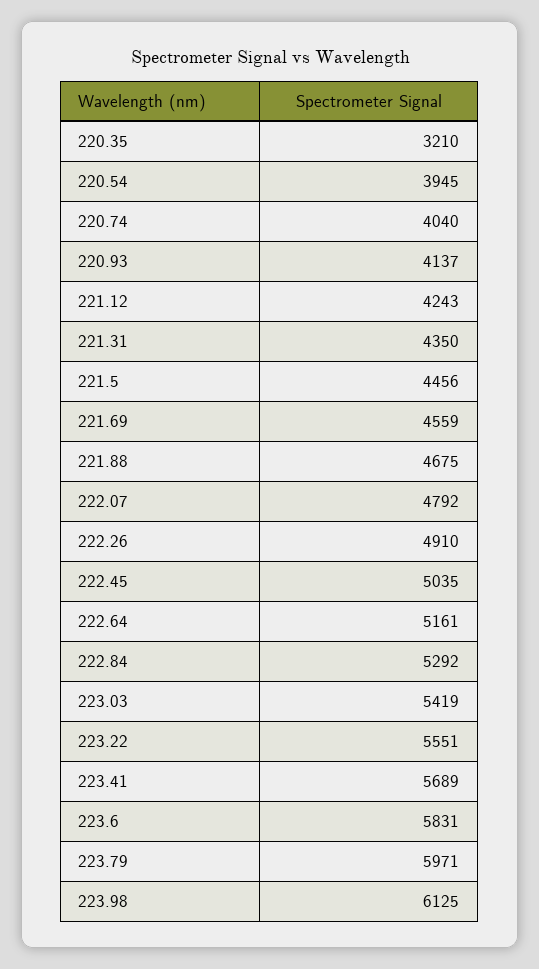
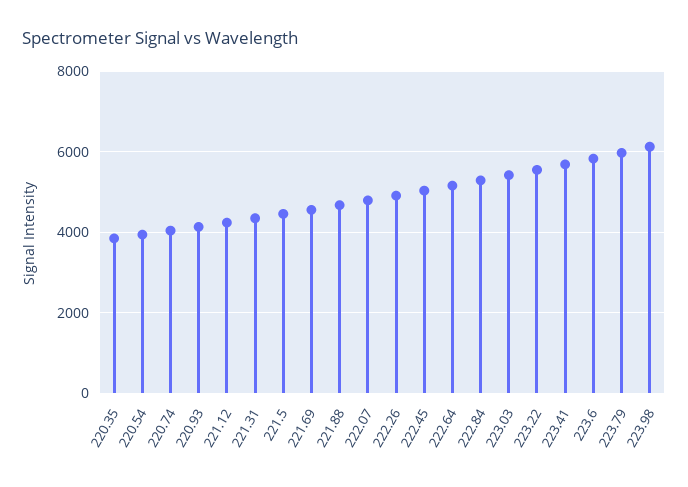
  {
-   "220.35": 3210,
+   "220.35": 3800,
    "220.54": 3945,
    "220.74": 4040,
    "220.93": 4137,
    "221.12": 4243,
    "221.31": 4350,
    "221.5": 4456,
    "221.69": 4559,
    "221.88": 4675,
    "222.07": 4792,
    "222.26": 4910,
    "222.45": 5035,
    "222.64": 5161,
    "222.84": 5292,
    "223.03": 5419,
    "223.22": 5551,
    "223.41": 5689,
    "223.6": 5831,
    "223.79": 5971,
    "223.98": 6125
  }

